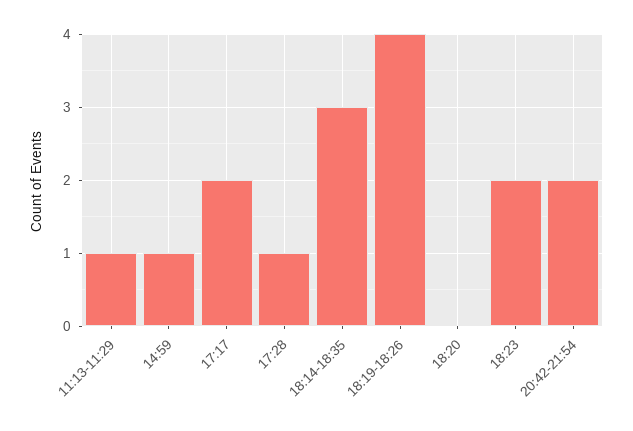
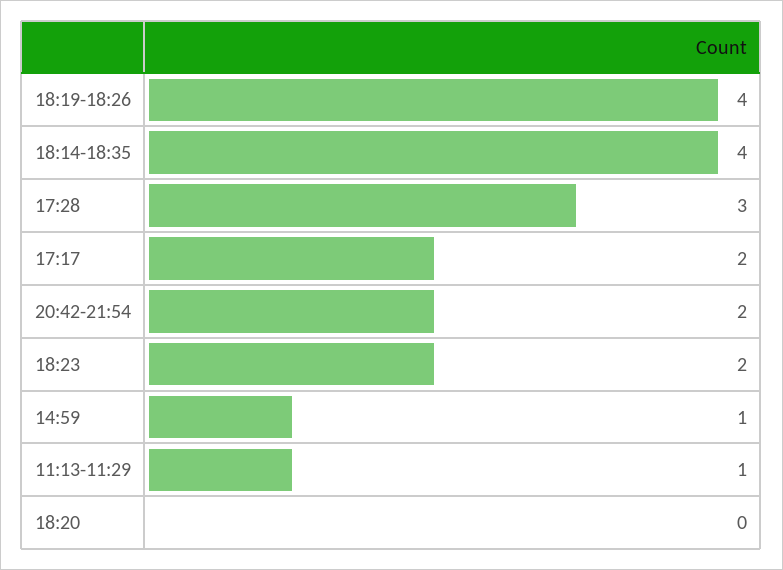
  {
    "11:13-11:29": 1,
    "14:59": 1,
    "17:17": 2,
-   "17:28": 1,
+   "17:28": 3,
-   "18:14-18:35": 3,
+   "18:14-18:35": 4,
    "18:19-18:26": 4,
    "18:20": 0,
    "18:23": 2,
    "20:42-21:54": 2
  }

